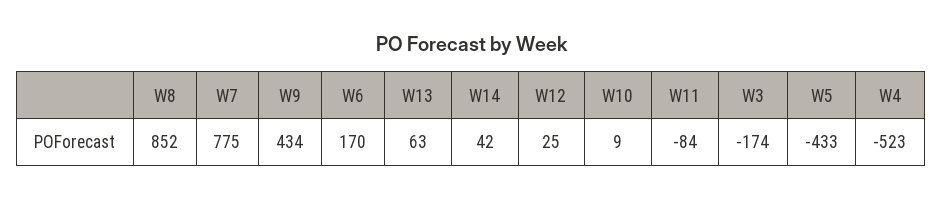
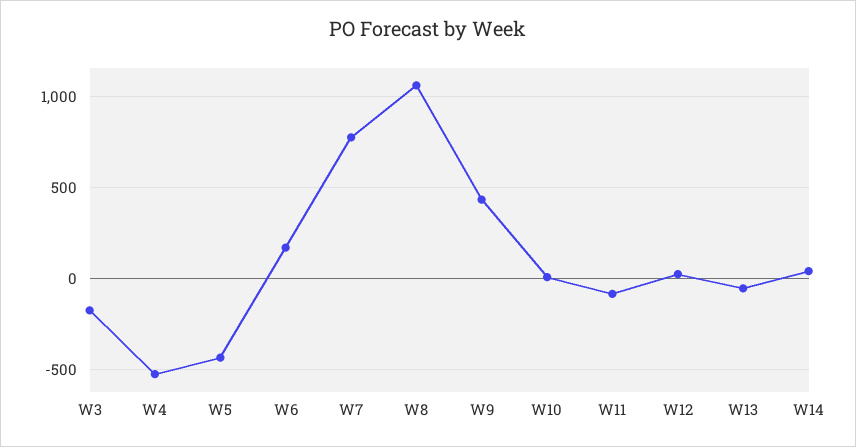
  {
-   "W8": 852,
+   "W8": 1050,
    "W7": 775,
    "W9": 434,
    "W6": 170,
-   "W13": 63,
+   "W13": -50,
    "W14": 42,
    "W12": 25,
    "W10": 9,
    "W11": -84,
    "W3": -174,
    "W5": -433,
    "W4": -523
  }

